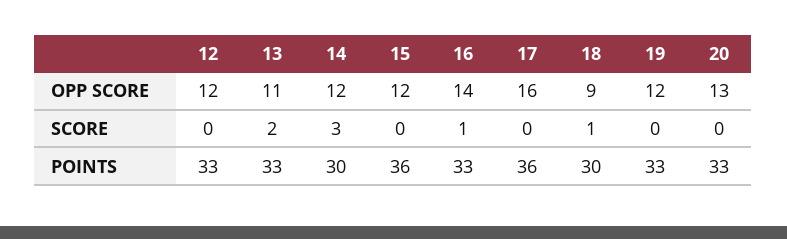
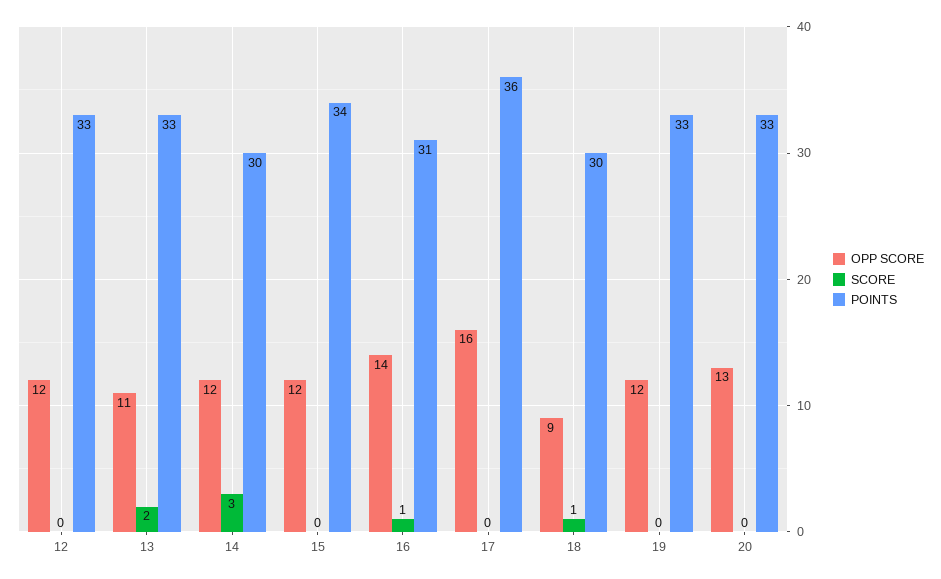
  {
    "OPP SCORE": {
      "12": 12,
      "13": 11,
      "14": 12,
      "15": 12,
      "16": 14,
      "17": 16,
      "18": 9,
      "19": 12,
      "20": 13
    },
    "SCORE": {
      "12": 0,
      "13": 2,
      "14": 3,
      "15": 0,
      "16": 1,
      "17": 0,
      "18": 1,
      "19": 0,
      "20": 0
    },
    "POINTS": {
      "12": 33,
      "13": 33,
      "14": 30,
-     "15": 36,
+     "15": 34,
-     "16": 33,
+     "16": 31,
      "17": 36,
      "18": 30,
      "19": 33,
      "20": 33
    }
  }

